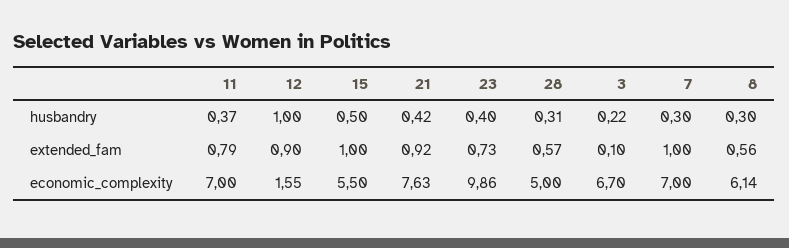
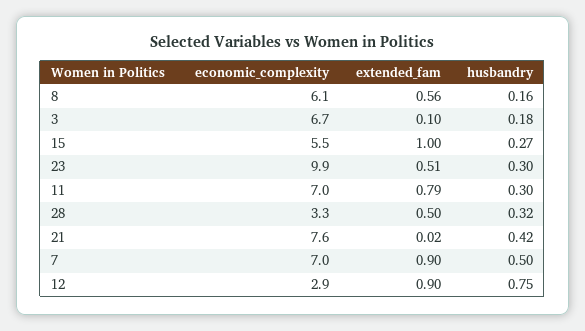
  {
    "11": {
-     "husbandry": 0.37,
+     "husbandry": 0.3,
      "extended_fam": 0.79,
      "economic_complexity": 7
    },
    "12": {
-     "husbandry": 1,
+     "husbandry": 0.75,
      "extended_fam": 0.9,
-     "economic_complexity": 1.55
+     "economic_complexity": 2.9
    },
    "15": {
-     "husbandry": 0.5,
+     "husbandry": 0.27,
      "extended_fam": 1,
      "economic_complexity": 5.5
    },
    "21": {
      "husbandry": 0.42,
-     "extended_fam": 0.92,
+     "extended_fam": 0.02,
      "economic_complexity": 7.63
    },
    "23": {
-     "husbandry": 0.4,
+     "husbandry": 0.3,
-     "extended_fam": 0.73,
+     "extended_fam": 0.51,
      "economic_complexity": 9.86
    },
    "28": {
-     "husbandry": 0.31,
+     "husbandry": 0.32,
-     "extended_fam": 0.57,
+     "extended_fam": 0.5,
-     "economic_complexity": 5
+     "economic_complexity": 3.3
    },
    "3": {
-     "husbandry": 0.22,
+     "husbandry": 0.18,
      "extended_fam": 0.1,
      "economic_complexity": 6.7
    },
    "7": {
-     "husbandry": 0.3,
+     "husbandry": 0.5,
-     "extended_fam": 1,
+     "extended_fam": 0.9,
      "economic_complexity": 7
    },
    "8": {
-     "husbandry": 0.3,
+     "husbandry": 0.16,
      "extended_fam": 0.56,
      "economic_complexity": 6.14
    }
  }

